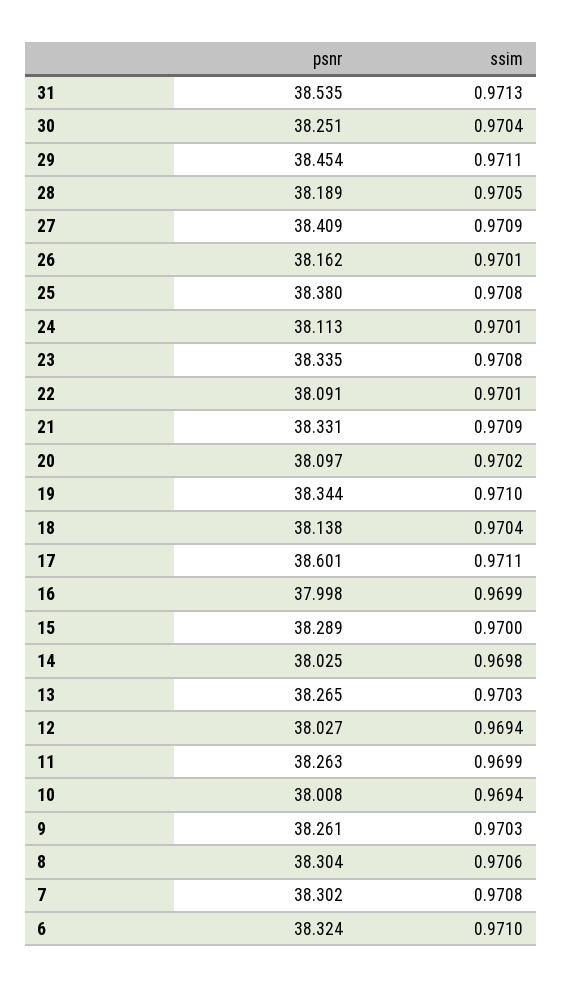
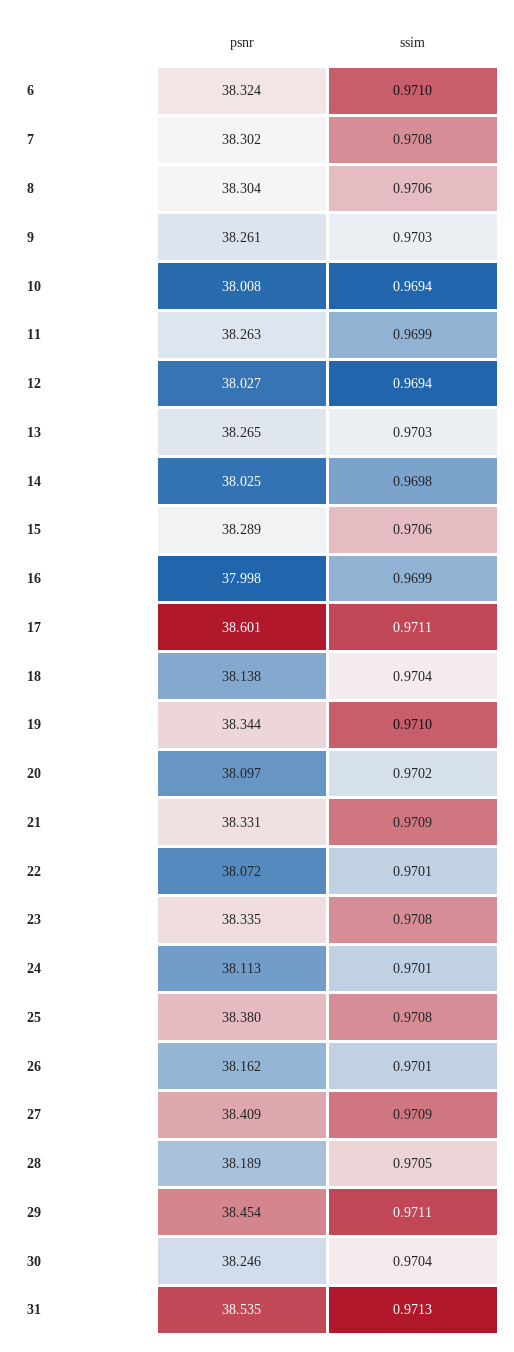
  {
    "psnr": {
      "31": 38.535,
-     "30": 38.251,
+     "30": 38.246,
      "29": 38.454,
      "28": 38.189,
      "27": 38.409,
      "26": 38.162,
      "25": 38.38,
      "24": 38.113,
      "23": 38.335,
-     "22": 38.091,
+     "22": 38.072,
      "21": 38.331,
      "20": 38.097,
      "19": 38.344,
      "18": 38.138,
      "17": 38.601,
      "16": 37.998,
      "15": 38.289,
      "14": 38.025,
      "13": 38.265,
      "12": 38.027,
      "11": 38.263,
      "10": 38.008,
      "9": 38.261,
      "8": 38.304,
      "7": 38.302,
      "6": 38.324
    },
    "ssim": {
      "31": 0.9713,
      "30": 0.9704,
      "29": 0.9711,
      "28": 0.9705,
      "27": 0.9709,
      "26": 0.9701,
      "25": 0.9708,
      "24": 0.9701,
      "23": 0.9708,
      "22": 0.9701,
      "21": 0.9709,
      "20": 0.9702,
      "19": 0.971,
      "18": 0.9704,
      "17": 0.9711,
      "16": 0.9699,
-     "15": 0.97,
+     "15": 0.9706,
      "14": 0.9698,
      "13": 0.9703,
      "12": 0.9694,
      "11": 0.9699,
      "10": 0.9694,
      "9": 0.9703,
      "8": 0.9706,
      "7": 0.9708,
      "6": 0.971
    }
  }

